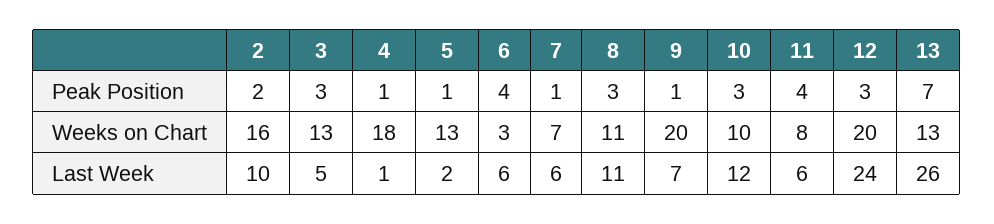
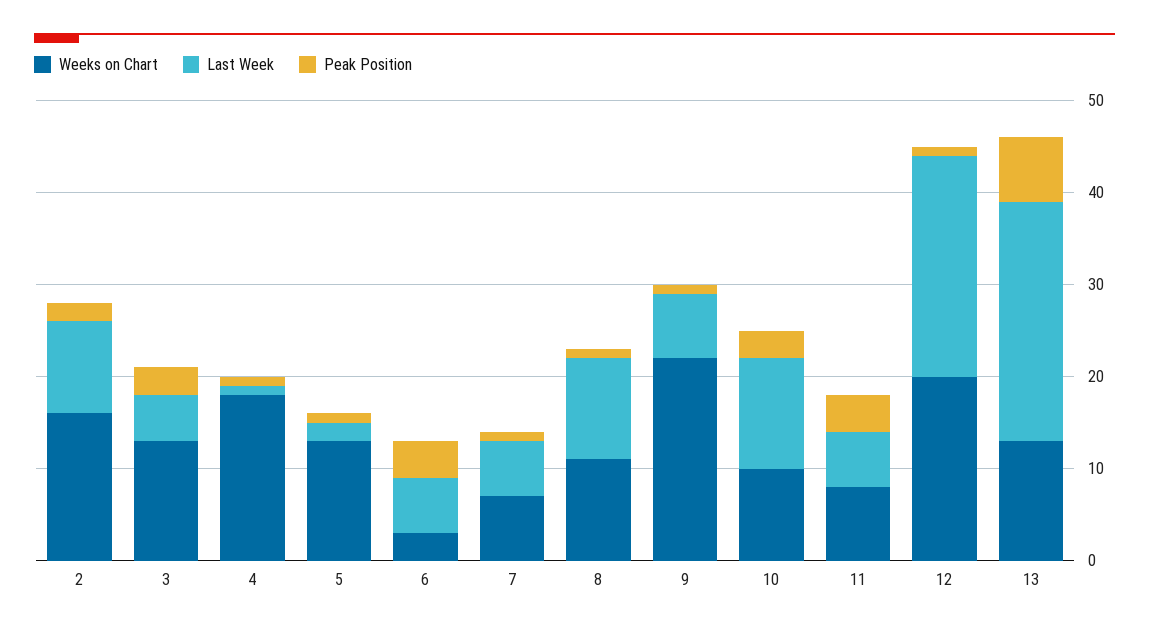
  {
    "Peak Position": {
      "2": 2,
      "3": 3,
      "4": 1,
      "5": 1,
      "6": 4,
      "7": 1,
-     "8": 3,
+     "8": 1,
      "9": 1,
      "10": 3,
      "11": 4,
-     "12": 3,
+     "12": 1,
      "13": 7
    },
    "Weeks on Chart": {
      "2": 16,
      "3": 13,
      "4": 18,
      "5": 13,
      "6": 3,
      "7": 7,
      "8": 11,
-     "9": 20,
+     "9": 22,
      "10": 10,
      "11": 8,
      "12": 20,
      "13": 13
    },
    "Last Week": {
      "2": 10,
      "3": 5,
      "4": 1,
      "5": 2,
      "6": 6,
      "7": 6,
      "8": 11,
      "9": 7,
      "10": 12,
      "11": 6,
      "12": 24,
      "13": 26
    }
  }

